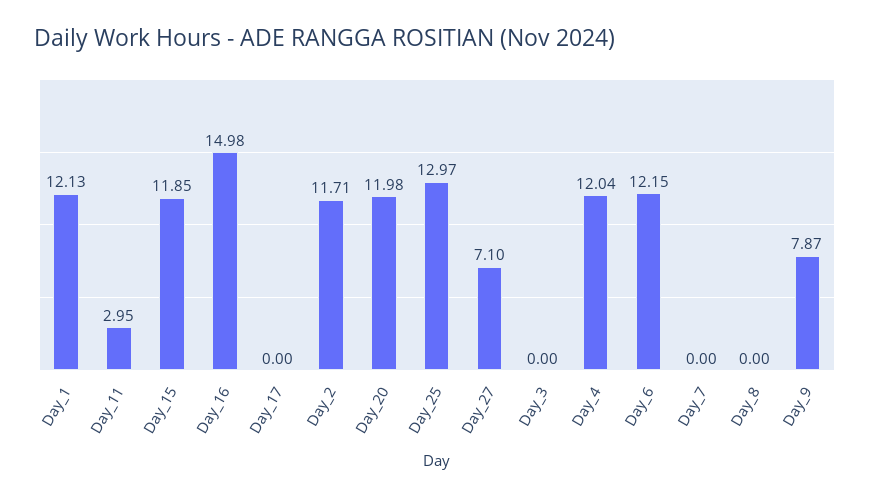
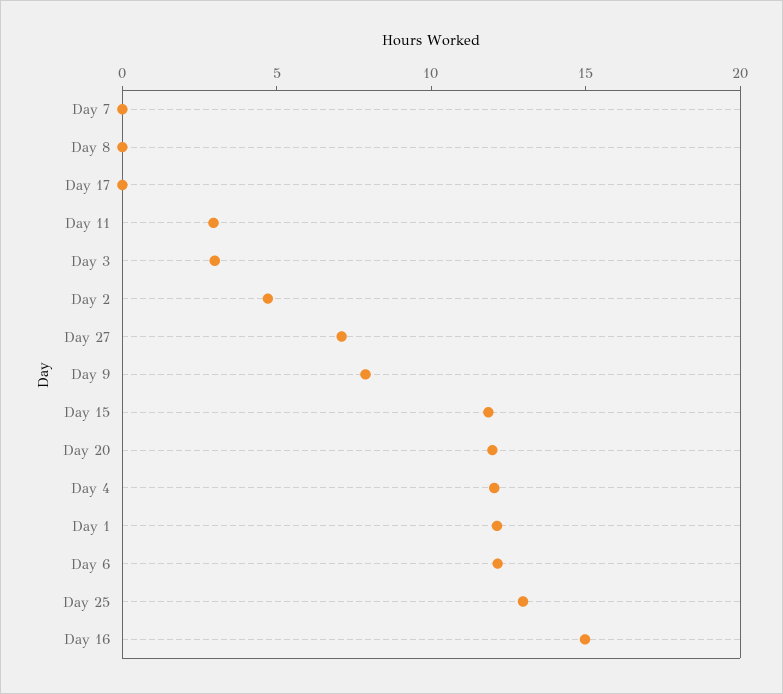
  {
    "Day_1": 12.13,
    "Day_11": 2.95,
    "Day_15": 11.85,
    "Day_16": 14.98,
    "Day_17": 0,
-   "Day_2": 11.71,
+   "Day_2": 5,
    "Day_20": 11.98,
    "Day_25": 12.97,
    "Day_27": 7.1,
-   "Day_3": 0,
+   "Day_3": 3,
    "Day_4": 12.04,
    "Day_6": 12.15,
    "Day_7": 0,
    "Day_8": 0,
    "Day_9": 7.87
  }

